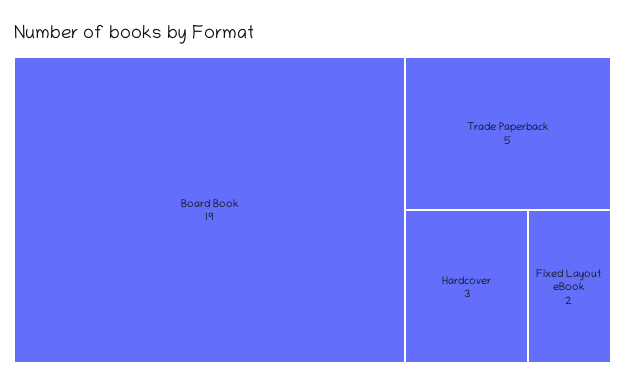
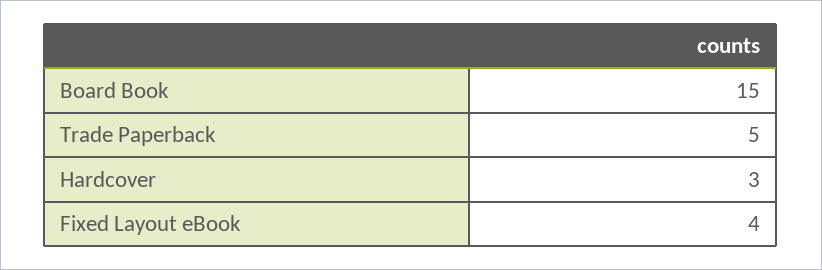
  {
-   "Board Book": 19,
+   "Board Book": 15,
    "Trade Paperback": 5,
    "Hardcover": 3,
-   "Fixed Layout eBook": 2
+   "Fixed Layout eBook": 4
  }

